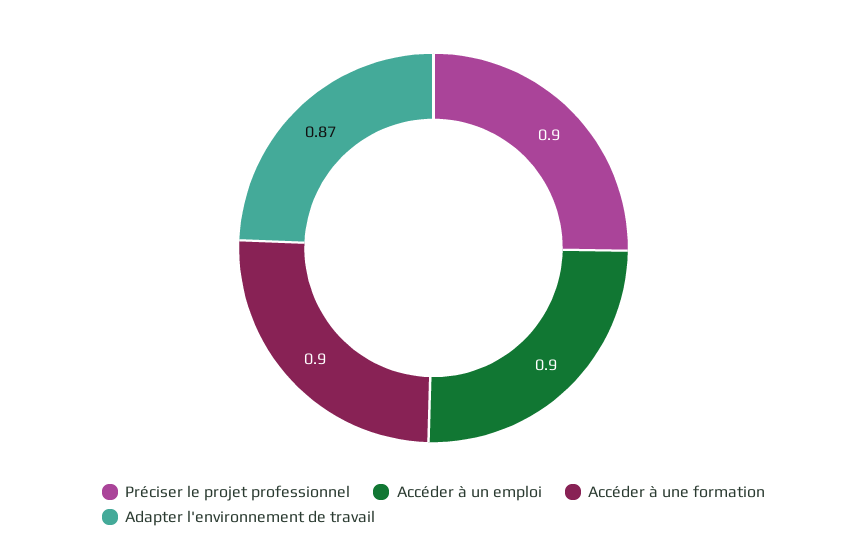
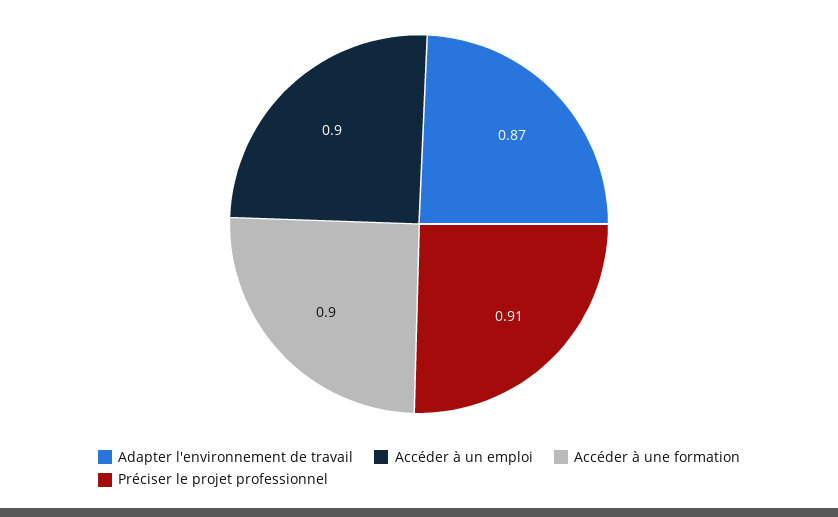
  {
-   "Préciser le projet professionnel": 0.9,
+   "Préciser le projet professionnel": 0.91,
    "Accéder à un emploi": 0.9,
    "Accéder à une formation": 0.9,
    "Adapter l'environnement de travail": 0.87
  }

